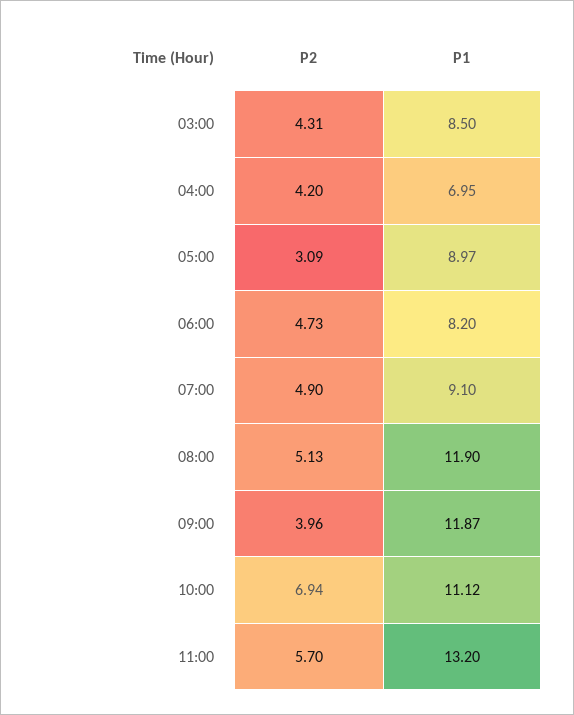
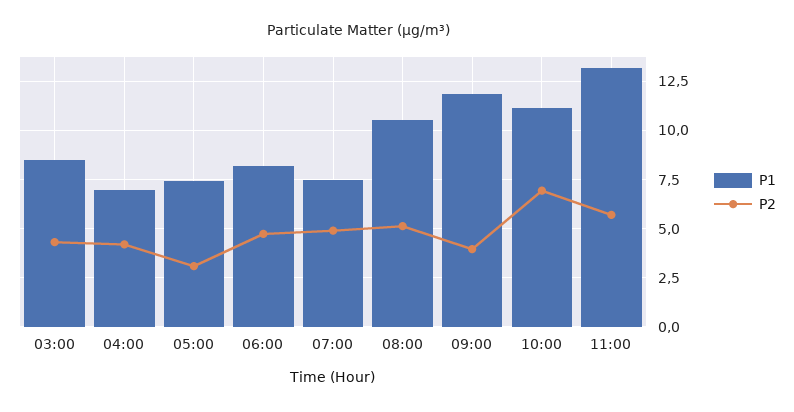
  {
    "P2": {
      "03:00": 4.31,
      "04:00": 4.2,
      "05:00": 3.09,
      "06:00": 4.73,
      "07:00": 4.9,
      "08:00": 5.13,
      "09:00": 3.96,
      "10:00": 6.94,
      "11:00": 5.7
    },
    "P1": {
      "03:00": 8.5,
      "04:00": 6.95,
-     "05:00": 8.97,
+     "05:00": 7.5,
      "06:00": 8.2,
-     "07:00": 9.1,
+     "07:00": 7.5,
-     "08:00": 11.9,
+     "08:00": 10.5,
      "09:00": 11.87,
      "10:00": 11.12,
      "11:00": 13.2
    }
  }

